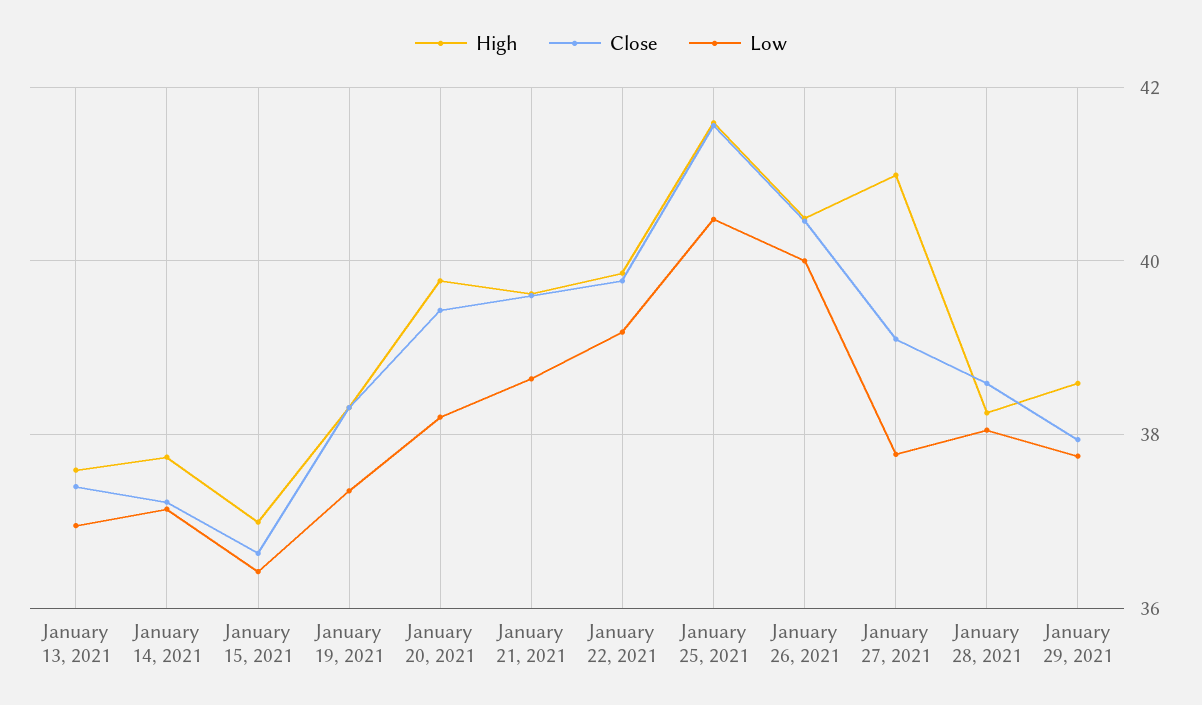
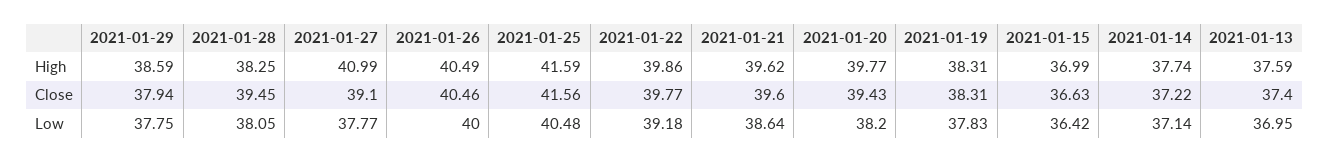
  {
    "High": {
      "January 13, 2021": 37.59,
      "January 14, 2021": 37.74,
      "January 15, 2021": 36.99,
      "January 19, 2021": 38.31,
      "January 20, 2021": 39.77,
      "January 21, 2021": 39.62,
      "January 22, 2021": 39.86,
      "January 25, 2021": 41.59,
      "January 26, 2021": 40.49,
      "January 27, 2021": 40.99,
      "January 28, 2021": 38.25,
      "January 29, 2021": 38.59
    },
    "Close": {
      "January 13, 2021": 37.4,
      "January 14, 2021": 37.22,
      "January 15, 2021": 36.63,
      "January 19, 2021": 38.31,
      "January 20, 2021": 39.43,
      "January 21, 2021": 39.6,
      "January 22, 2021": 39.77,
      "January 25, 2021": 41.56,
      "January 26, 2021": 40.46,
      "January 27, 2021": 39.1,
-     "January 28, 2021": 38.6,
+     "January 28, 2021": 39.45,
      "January 29, 2021": 37.94
    },
    "Low": {
      "January 13, 2021": 36.95,
      "January 14, 2021": 37.14,
      "January 15, 2021": 36.42,
-     "January 19, 2021": 37.4,
+     "January 19, 2021": 37.83,
      "January 20, 2021": 38.2,
      "January 21, 2021": 38.64,
      "January 22, 2021": 39.18,
      "January 25, 2021": 40.48,
      "January 26, 2021": 40,
      "January 27, 2021": 37.77,
      "January 28, 2021": 38.05,
      "January 29, 2021": 37.75
    }
  }

